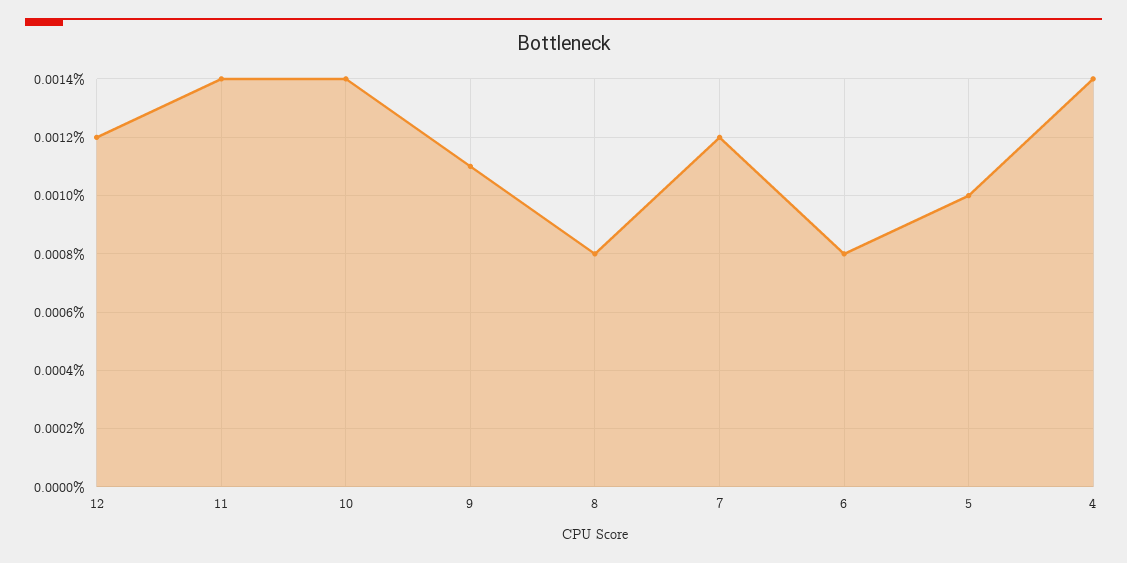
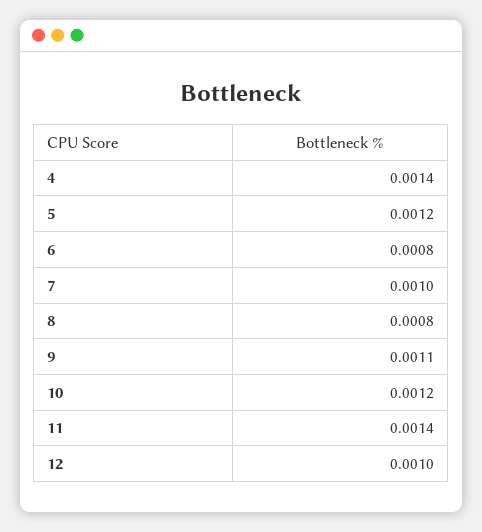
  {
-   "12": 0.0012,
+   "12": 0.001,
    "11": 0.0014,
-   "10": 0.0014,
+   "10": 0.0012,
    "9": 0.0011,
    "8": 0.0008,
-   "7": 0.0012,
+   "7": 0.001,
    "6": 0.0008,
-   "5": 0.001,
+   "5": 0.0012,
    "4": 0.0014
  }

